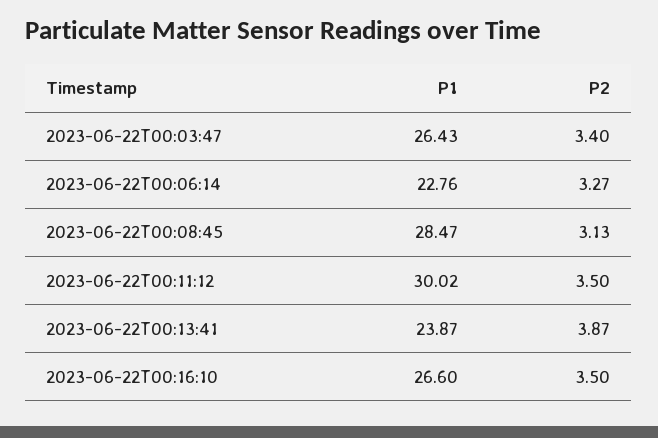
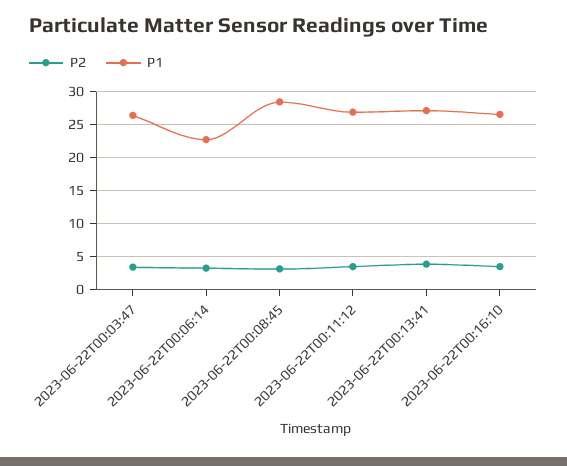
  {
    "P1": {
      "2023-06-22T00:03:47": 26.43,
      "2023-06-22T00:06:14": 22.76,
      "2023-06-22T00:08:45": 28.47,
-     "2023-06-22T00:11:12": 30.02,
+     "2023-06-22T00:11:12": 27,
-     "2023-06-22T00:13:41": 23.87,
+     "2023-06-22T00:13:41": 27,
      "2023-06-22T00:16:10": 26.6
    },
    "P2": {
      "2023-06-22T00:03:47": 3.4,
      "2023-06-22T00:06:14": 3.27,
      "2023-06-22T00:08:45": 3.13,
      "2023-06-22T00:11:12": 3.5,
      "2023-06-22T00:13:41": 3.87,
      "2023-06-22T00:16:10": 3.5
    }
  }

